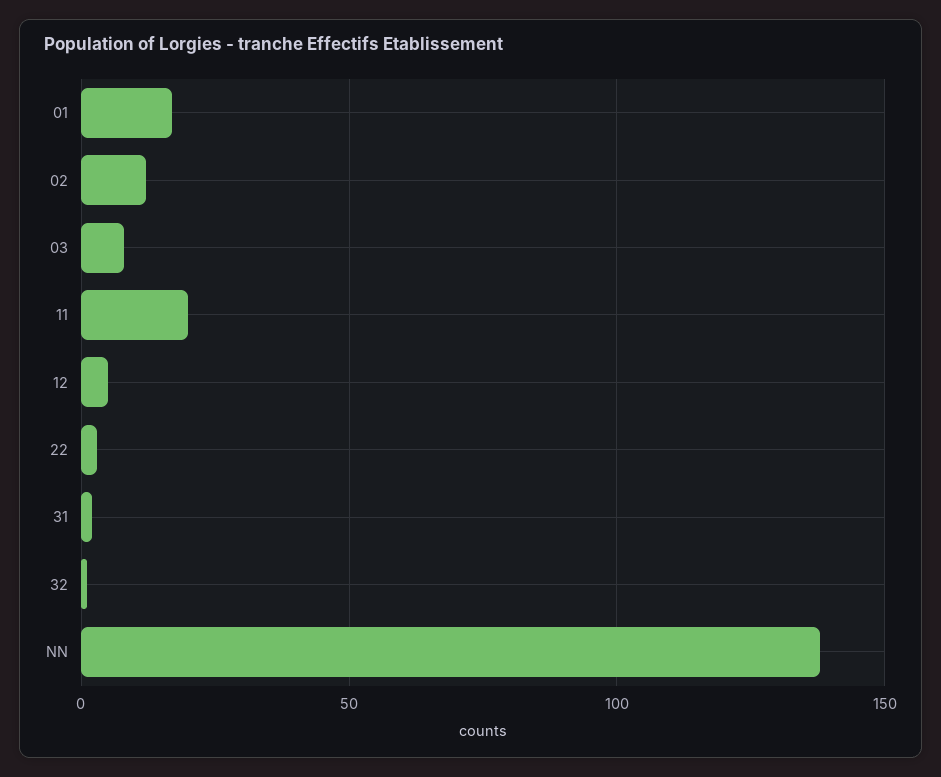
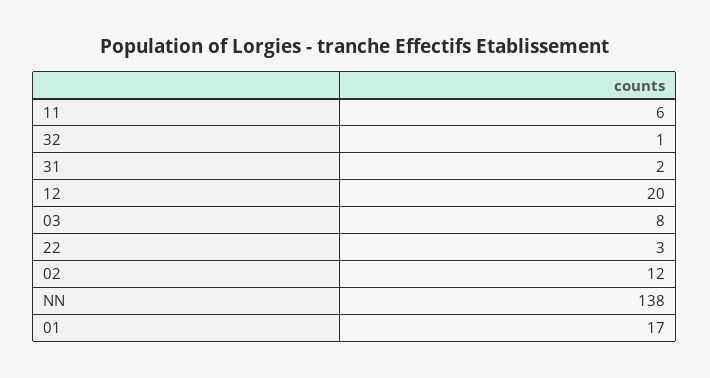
  {
    "01": 17,
    "02": 12,
    "03": 8,
-   "11": 20,
+   "11": 6,
-   "12": 5,
+   "12": 20,
    "22": 3,
    "31": 2,
    "32": 1,
    "NN": 138
  }

